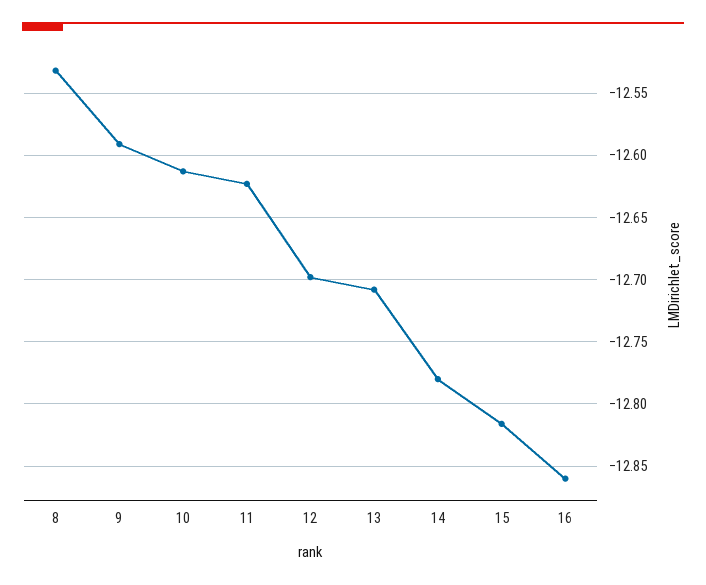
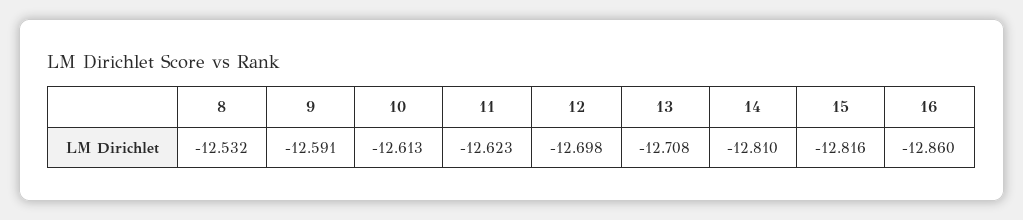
  {
    "8": -12.532,
    "9": -12.591,
    "10": -12.613,
    "11": -12.623,
    "12": -12.698,
    "13": -12.708,
-   "14": -12.78,
+   "14": -12.81,
    "15": -12.816,
    "16": -12.86
  }

